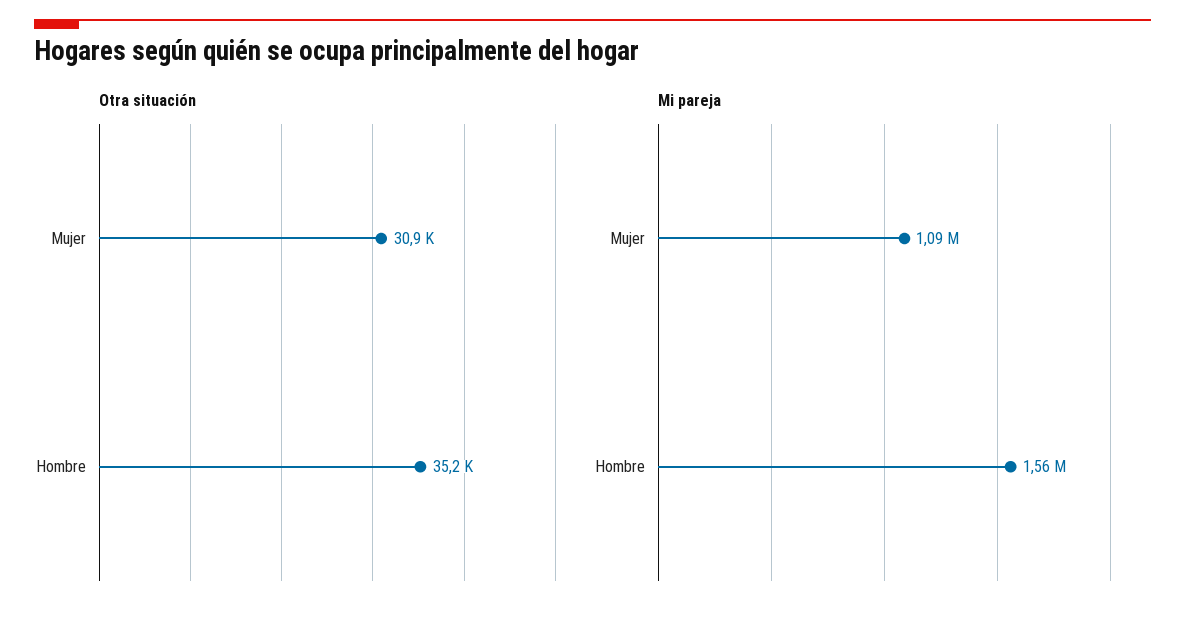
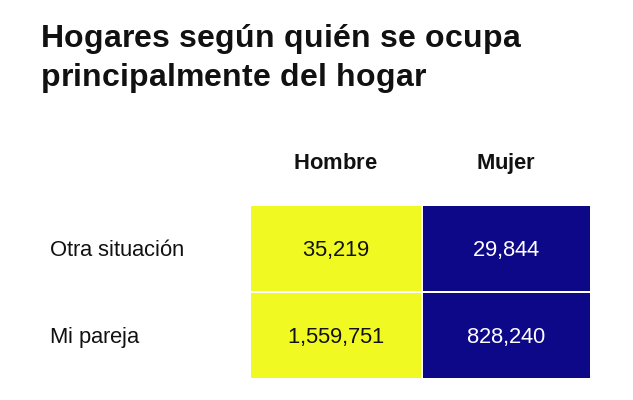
  {
    "Otra situación": {
-     "Mujer": 30900,
+     "Mujer": 29844,
      "Hombre": 35219
    },
    "Mi pareja": {
-     "Mujer": 1090000,
+     "Mujer": 828240,
      "Hombre": 1559751
    }
  }

